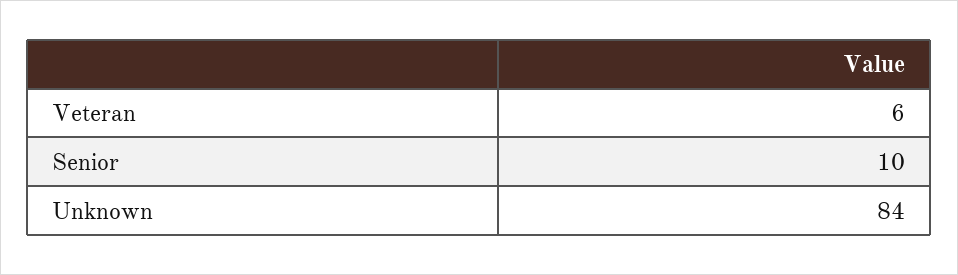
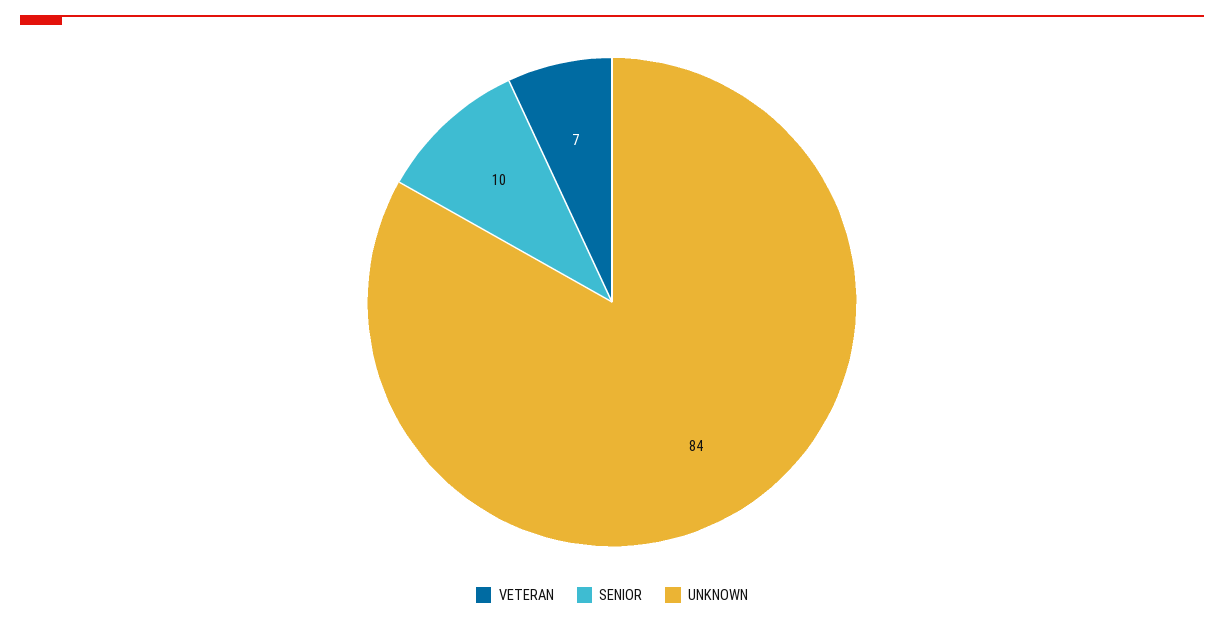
  {
-   "Veteran": 6,
+   "Veteran": 7,
    "Senior": 10,
    "Unknown": 84
  }

